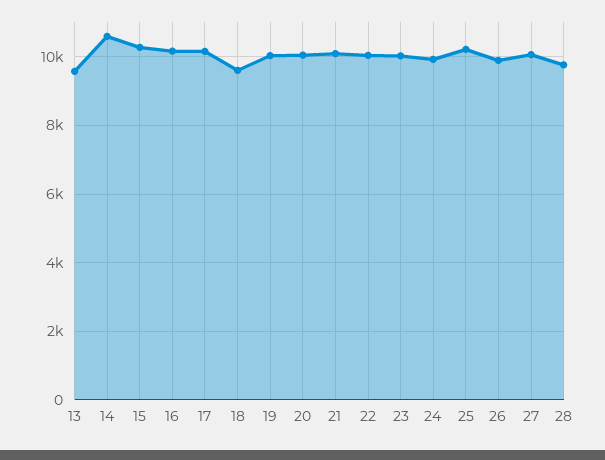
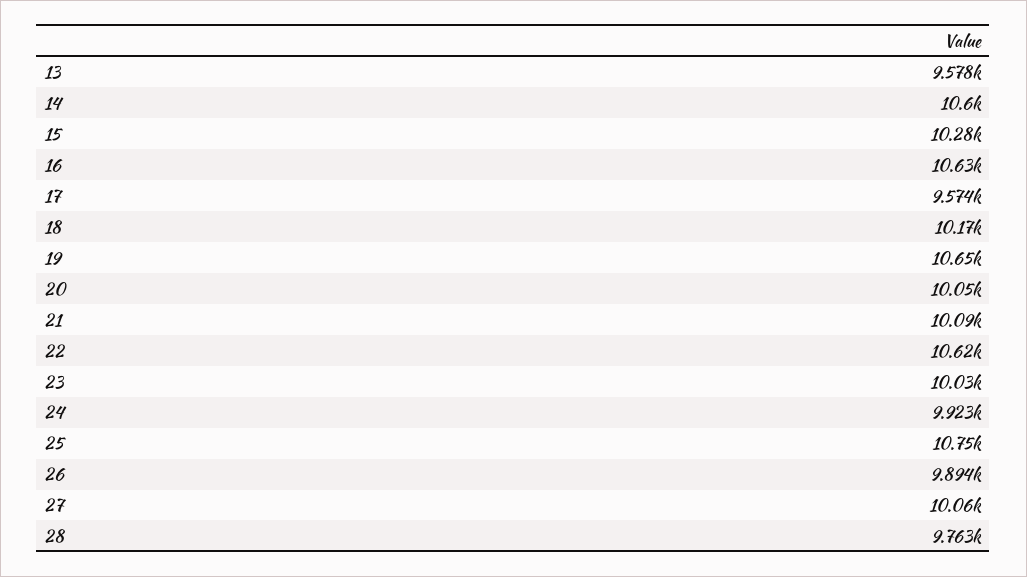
  {
    "13": 9578,
    "14": 10600,
    "15": 10280,
-   "16": 10200,
+   "16": 10630,
-   "17": 10200,
+   "17": 9574,
-   "18": 9600,
+   "18": 10170,
-   "19": 10000,
+   "19": 10650,
    "20": 10050,
    "21": 10090,
-   "22": 10000,
+   "22": 10620,
    "23": 10030,
    "24": 9923,
-   "25": 10200,
+   "25": 10750,
    "26": 9894,
    "27": 10060,
    "28": 9763
  }

